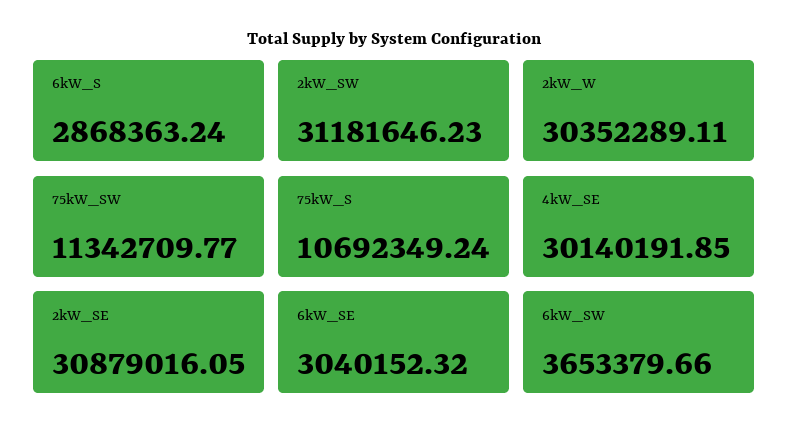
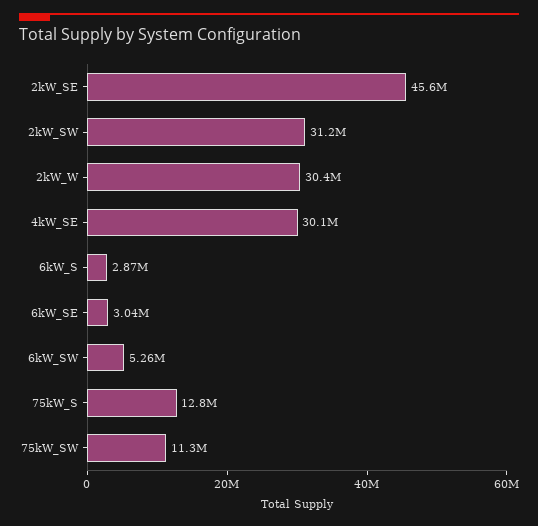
  {
    "6kW_S": 2868363.24,
    "2kW_SW": 31181646.23,
    "2kW_W": 30352289.11,
    "75kW_SW": 11342709.77,
-   "75kW_S": 10692349.24,
+   "75kW_S": 12800000,
    "4kW_SE": 30140191.85,
-   "2kW_SE": 30879016.05,
+   "2kW_SE": 45600000,
    "6kW_SE": 3040152.32,
-   "6kW_SW": 3653379.66
+   "6kW_SW": 5260000
  }

